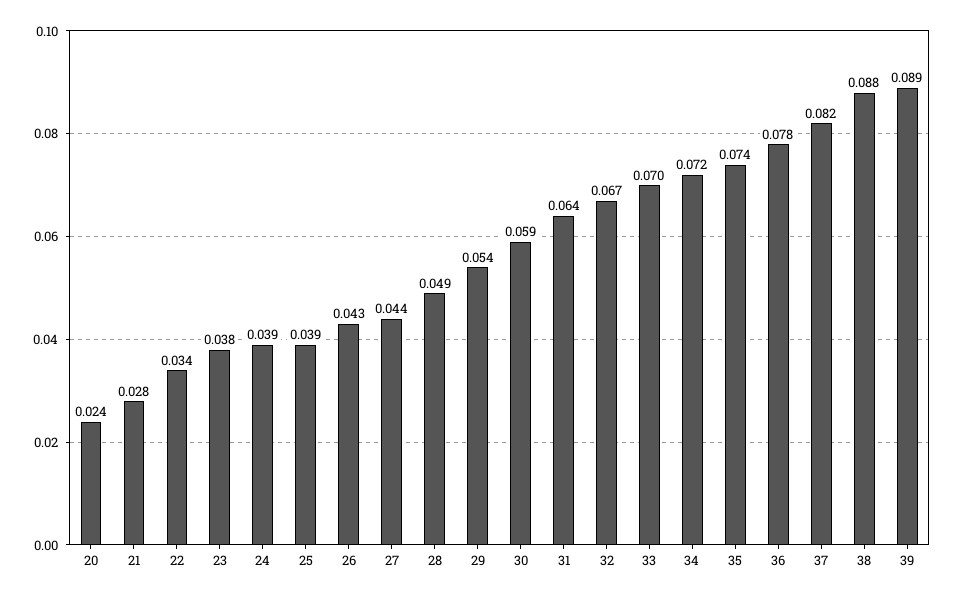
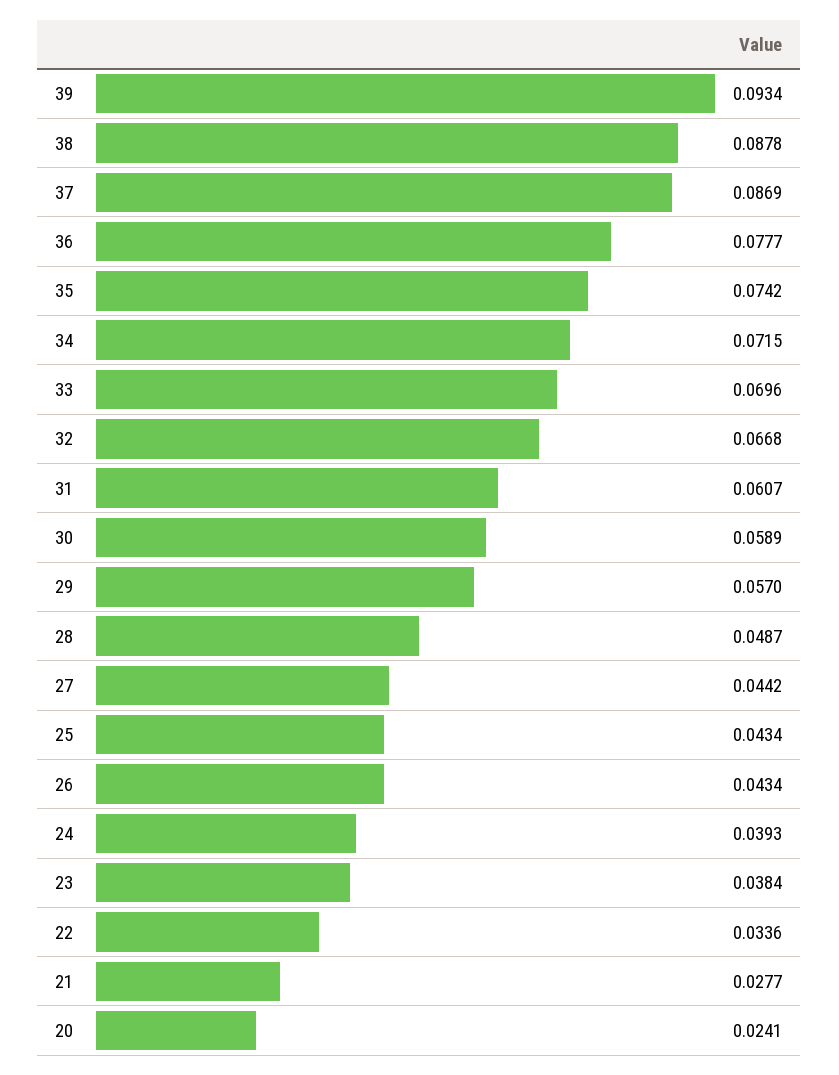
  {
    "20": 0.0241,
    "21": 0.0277,
    "22": 0.0336,
    "23": 0.0384,
    "24": 0.0393,
-   "25": 0.039,
+   "25": 0.0434,
    "26": 0.0434,
    "27": 0.0442,
    "28": 0.0487,
-   "29": 0.054,
+   "29": 0.057,
    "30": 0.0589,
-   "31": 0.064,
+   "31": 0.0607,
    "32": 0.0668,
    "33": 0.0696,
    "34": 0.0715,
    "35": 0.0742,
    "36": 0.0777,
-   "37": 0.082,
+   "37": 0.0869,
    "38": 0.0878,
-   "39": 0.089
+   "39": 0.0934
  }

